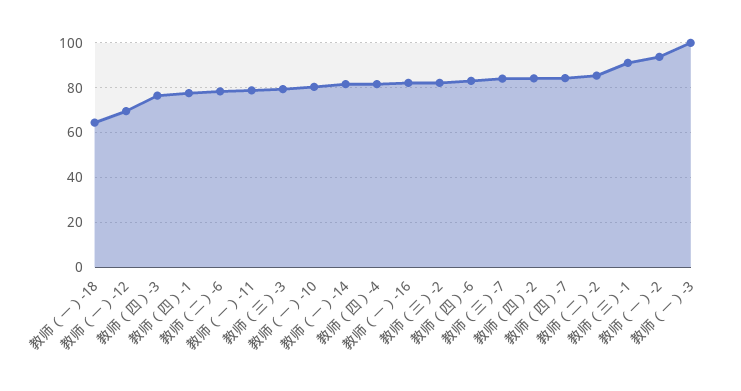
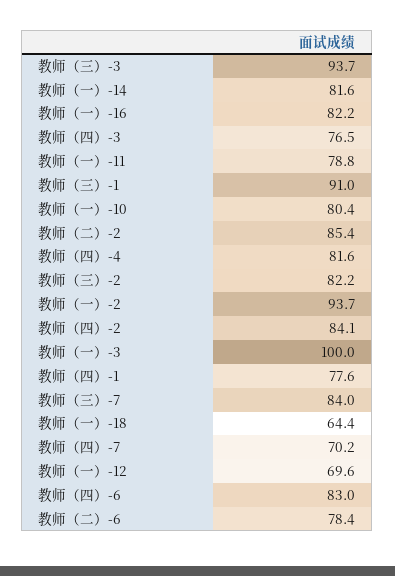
  {
    "教师（一）-18": 64.4,
    "教师（一）-12": 69.6,
    "教师（四）-3": 76.5,
    "教师（四）-1": 77.6,
    "教师（二）-6": 78.4,
    "教师（一）-11": 78.8,
-   "教师（三）-3": 80,
+   "教师（三）-3": 93.7,
    "教师（一）-10": 80.4,
    "教师（一）-14": 81.6,
    "教师（四）-4": 81.6,
    "教师（一）-16": 82.2,
    "教师（三）-2": 82.2,
    "教师（四）-6": 83,
    "教师（三）-7": 84,
    "教师（四）-2": 84.1,
-   "教师（四）-7": 85,
+   "教师（四）-7": 70.2,
    "教师（二）-2": 85.4,
    "教师（三）-1": 91,
    "教师（一）-2": 93.7,
    "教师（一）-3": 100
  }

